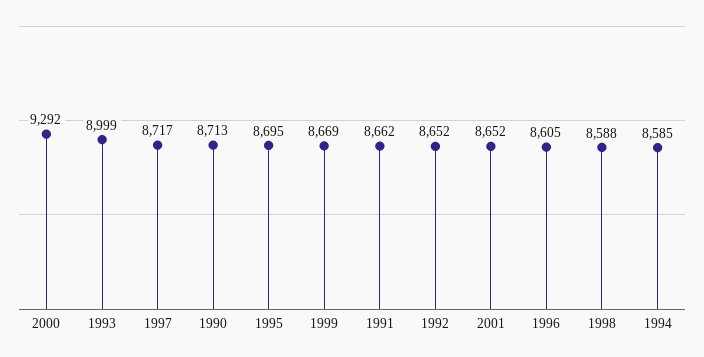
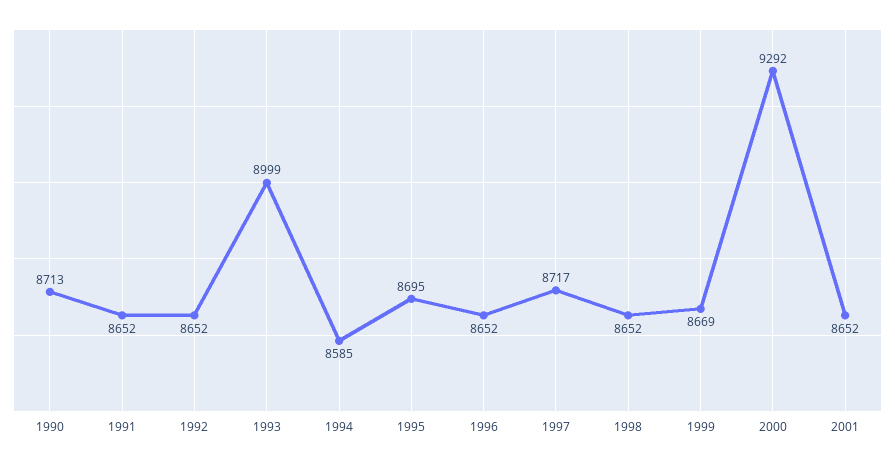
  {
    "2000": 9292,
    "1993": 8999,
    "1997": 8717,
    "1990": 8713,
    "1995": 8695,
    "1999": 8669,
-   "1991": 8662,
+   "1991": 8652,
    "1992": 8652,
    "2001": 8652,
-   "1996": 8605,
+   "1996": 8652,
-   "1998": 8588,
+   "1998": 8652,
    "1994": 8585
  }

